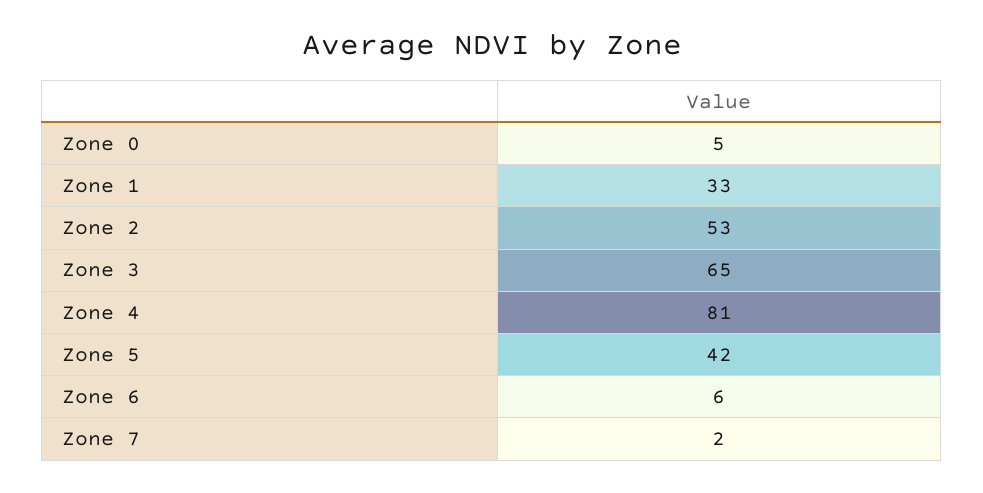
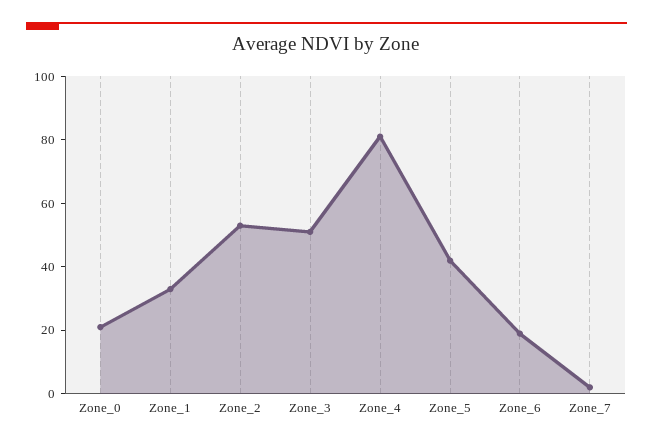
  {
-   "Zone 0": 5,
+   "Zone 0": 20,
    "Zone 1": 33,
    "Zone 2": 53,
-   "Zone 3": 65,
+   "Zone 3": 50,
    "Zone 4": 81,
    "Zone 5": 42,
-   "Zone 6": 6,
+   "Zone 6": 20,
    "Zone 7": 2
  }

